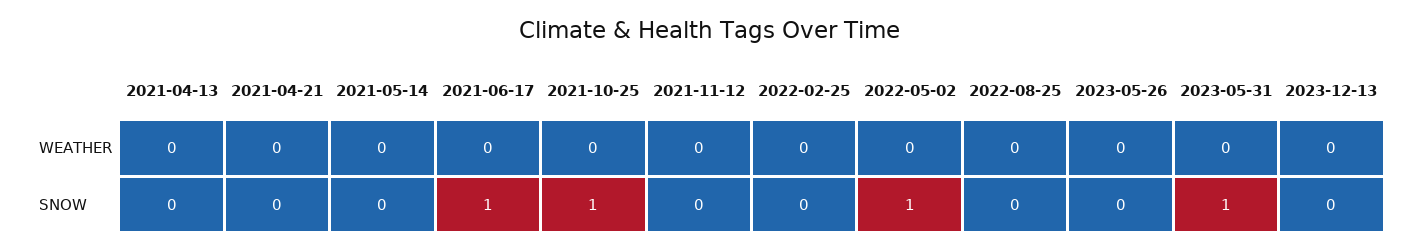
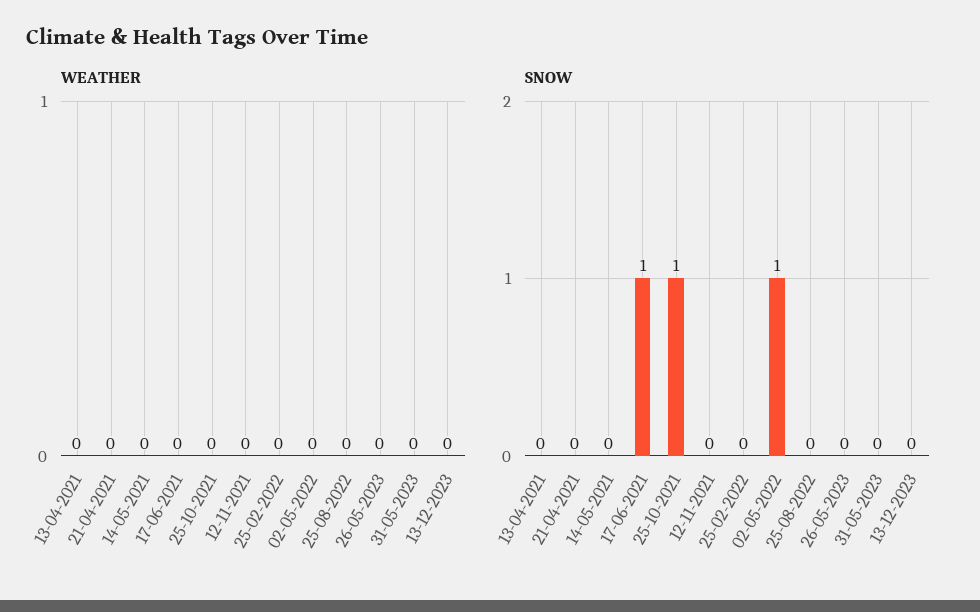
  {
    "WEATHER": {
      "2021-04-13": 0,
      "2021-04-21": 0,
      "2021-05-14": 0,
      "2021-06-17": 0,
      "2021-10-25": 0,
      "2021-11-12": 0,
      "2022-02-25": 0,
      "2022-05-02": 0,
      "2022-08-25": 0,
      "2023-05-26": 0,
      "2023-05-31": 0,
      "2023-12-13": 0
    },
    "SNOW": {
      "2021-04-13": 0,
      "2021-04-21": 0,
      "2021-05-14": 0,
      "2021-06-17": 1,
      "2021-10-25": 1,
      "2021-11-12": 0,
      "2022-02-25": 0,
      "2022-05-02": 1,
      "2022-08-25": 0,
      "2023-05-26": 0,
-     "2023-05-31": 1,
+     "2023-05-31": 0,
      "2023-12-13": 0
    }
  }

